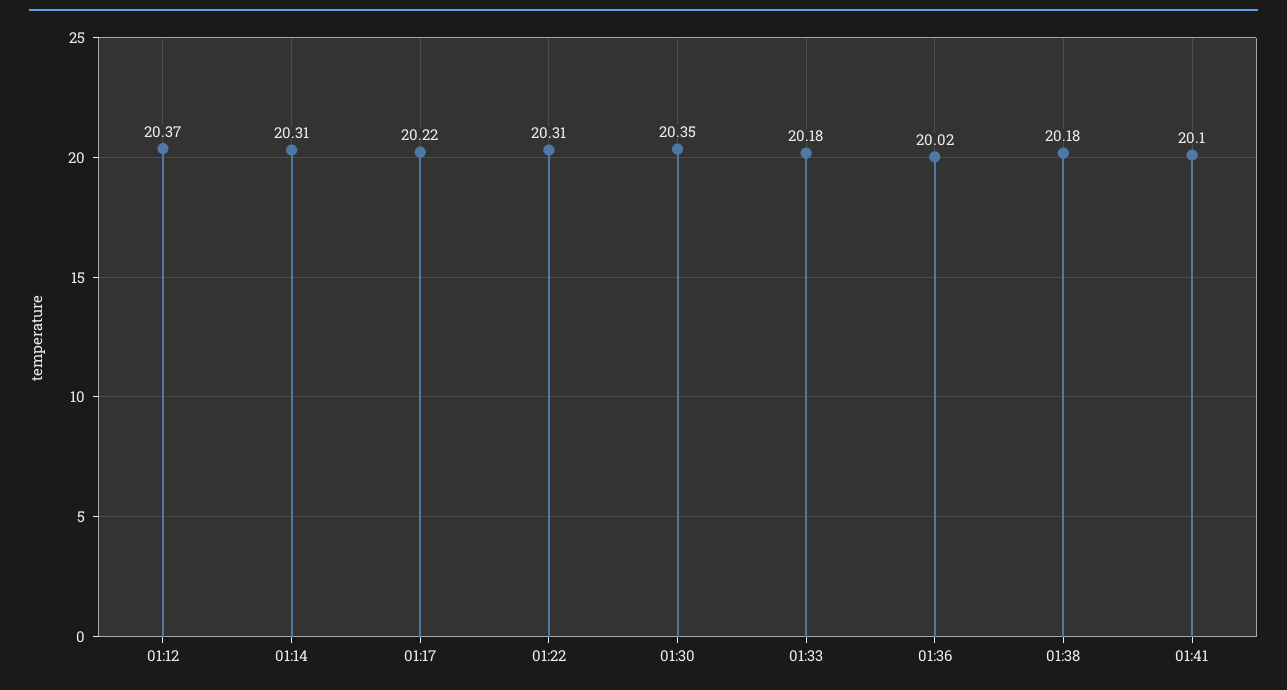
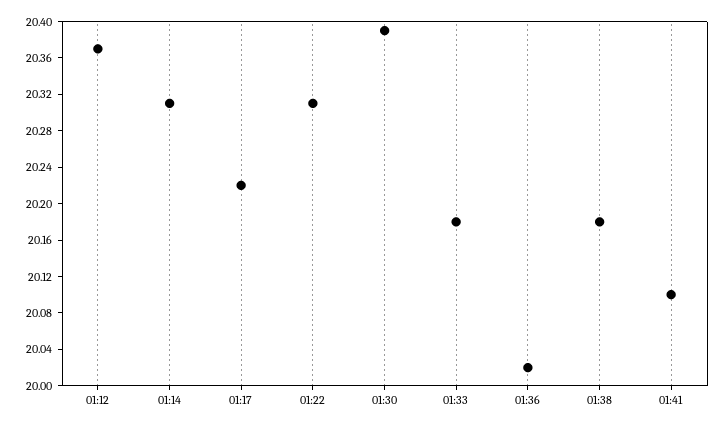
  {
    "01:12": 20.37,
    "01:14": 20.31,
    "01:17": 20.22,
    "01:22": 20.31,
-   "01:30": 20.35,
+   "01:30": 20.39,
    "01:33": 20.18,
    "01:36": 20.02,
    "01:38": 20.18,
    "01:41": 20.1
  }

